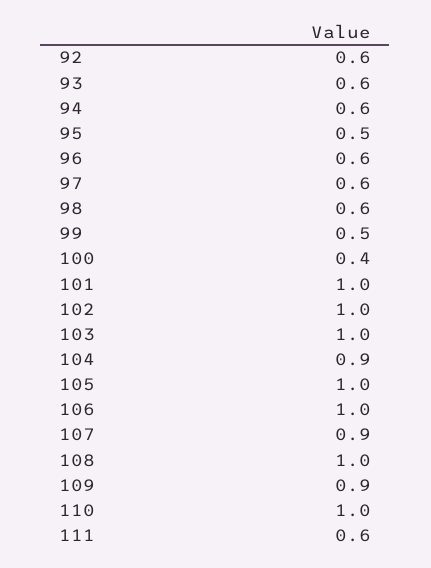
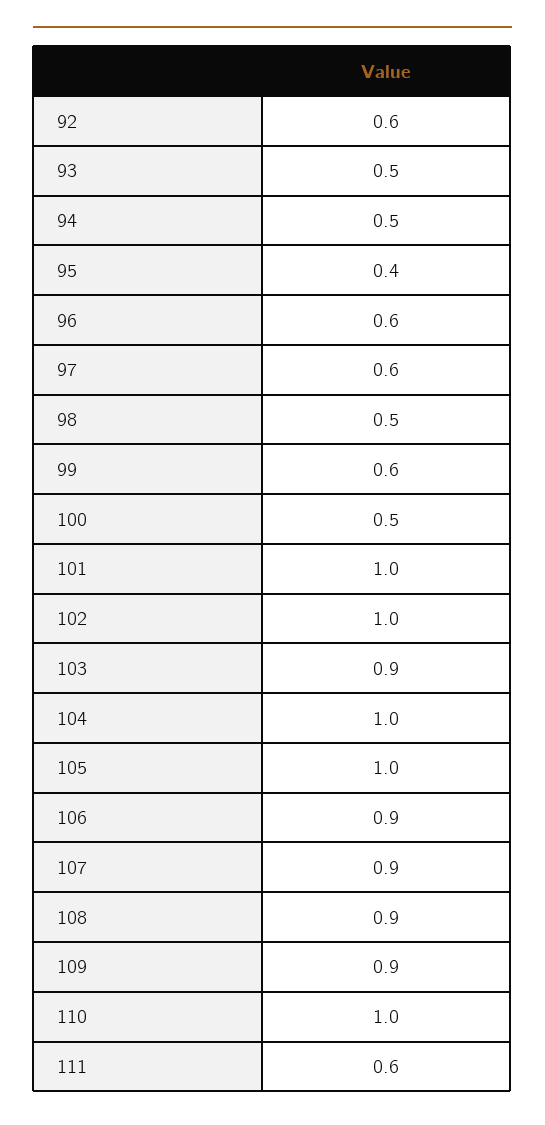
  {
    "92": 0.6,
-   "93": 0.6,
+   "93": 0.5,
-   "94": 0.6,
+   "94": 0.5,
-   "95": 0.5,
+   "95": 0.4,
    "96": 0.6,
    "97": 0.6,
-   "98": 0.6,
+   "98": 0.5,
-   "99": 0.5,
+   "99": 0.6,
-   "100": 0.4,
+   "100": 0.5,
    "101": 1,
    "102": 1,
-   "103": 1,
+   "103": 0.9,
-   "104": 0.9,
+   "104": 1,
    "105": 1,
-   "106": 1,
+   "106": 0.9,
    "107": 0.9,
-   "108": 1,
+   "108": 0.9,
    "109": 0.9,
    "110": 1,
    "111": 0.6
  }

